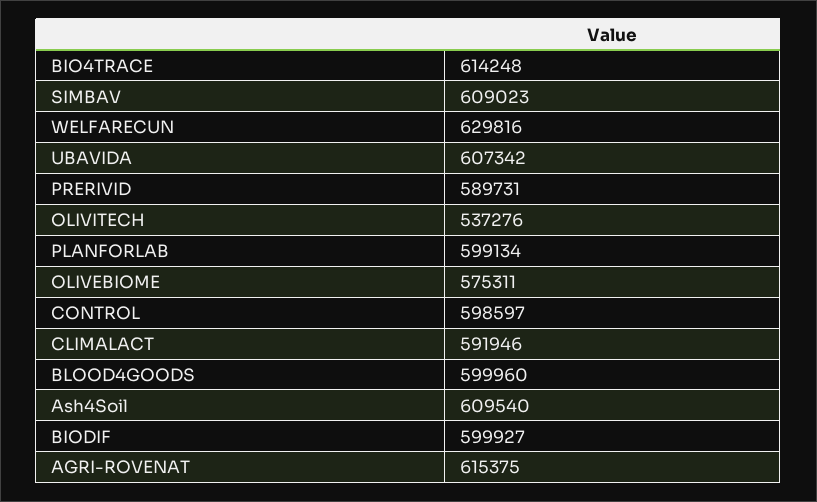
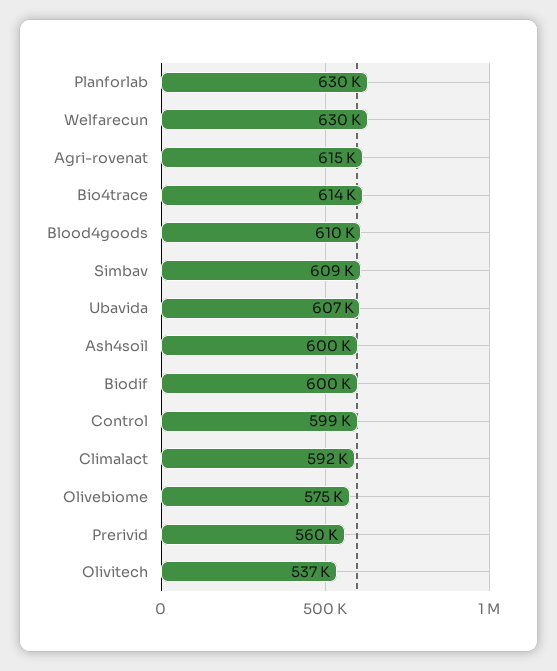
  {
    "BIO4TRACE": 614248,
    "SIMBAV": 609023,
    "WELFARECUN": 629816,
    "UBAVIDA": 607342,
-   "PRERIVID": 589731,
+   "PRERIVID": 560000,
    "OLIVITECH": 537276,
-   "PLANFORLAB": 599134,
+   "PLANFORLAB": 630000,
    "OLIVEBIOME": 575311,
    "CONTROL": 598597,
    "CLIMALACT": 591946,
-   "BLOOD4GOODS": 599960,
+   "BLOOD4GOODS": 610000,
-   "Ash4Soil": 609540,
+   "Ash4Soil": 600000,
    "BIODIF": 599927,
    "AGRI-ROVENAT": 615375
  }

